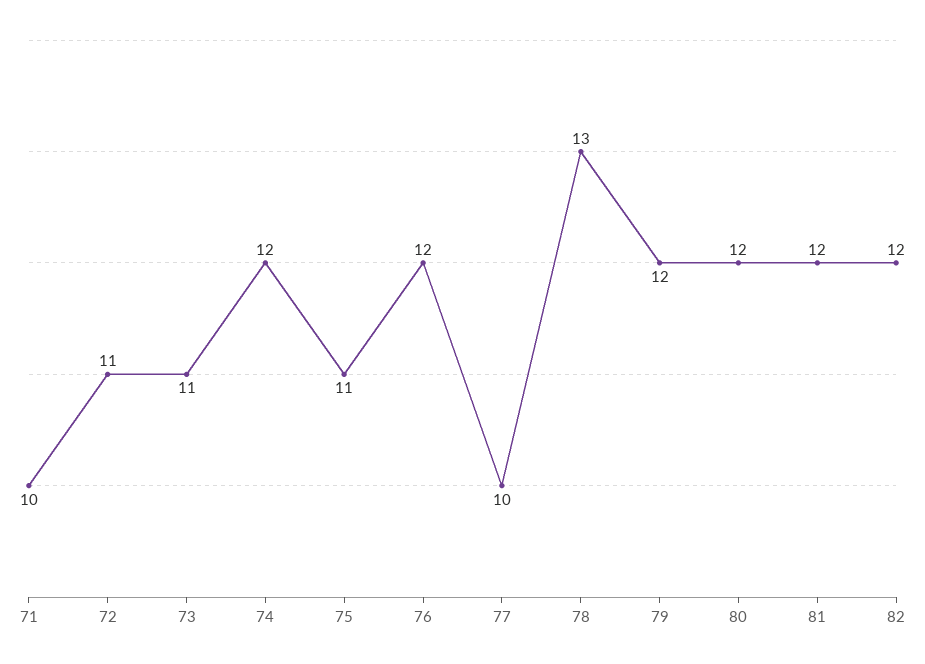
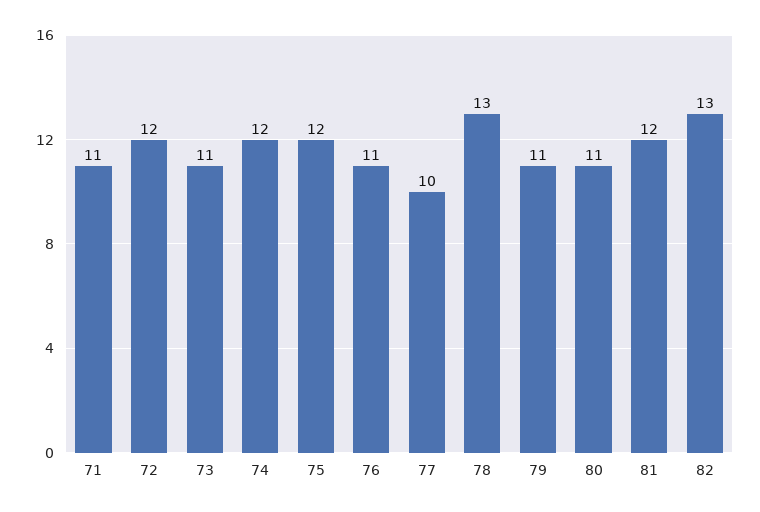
  {
-   "71": 10,
+   "71": 11,
-   "72": 11,
+   "72": 12,
    "73": 11,
    "74": 12,
-   "75": 11,
+   "75": 12,
-   "76": 12,
+   "76": 11,
    "77": 10,
    "78": 13,
-   "79": 12,
+   "79": 11,
-   "80": 12,
+   "80": 11,
    "81": 12,
-   "82": 12
+   "82": 13
  }

